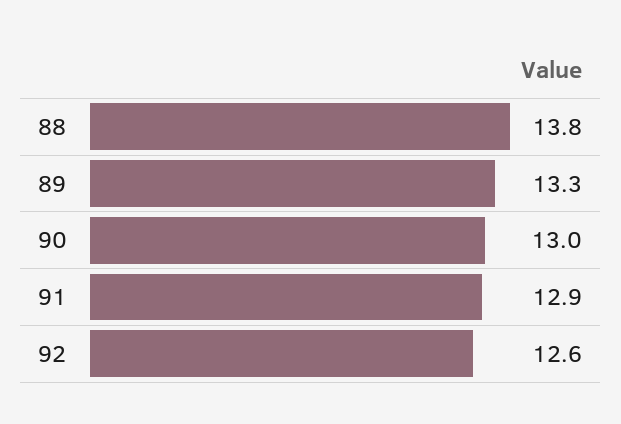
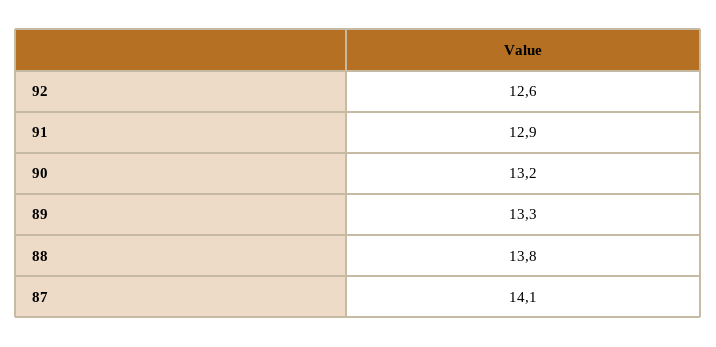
  {
    "88": 13.8,
    "89": 13.3,
-   "90": 13,
+   "90": 13.2,
    "91": 12.9,
-   "92": 12.6
+   "92": 12.6,
+   "87": 14.1
  }

